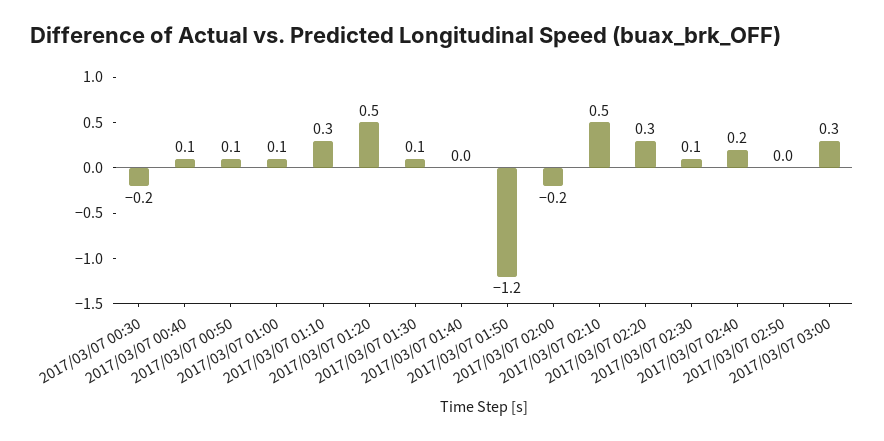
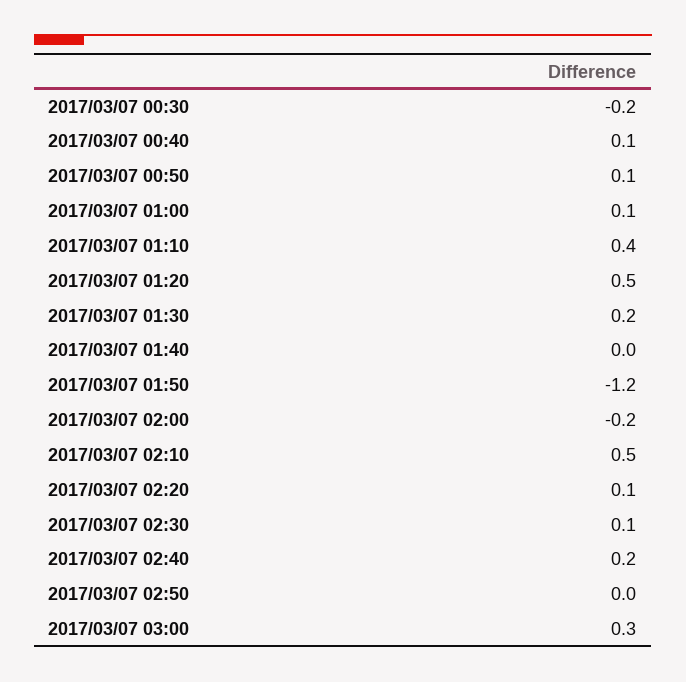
  {
    "2017/03/07 00:30": -0.2,
    "2017/03/07 00:40": 0.1,
    "2017/03/07 00:50": 0.1,
    "2017/03/07 01:00": 0.1,
-   "2017/03/07 01:10": 0.3,
+   "2017/03/07 01:10": 0.4,
    "2017/03/07 01:20": 0.5,
-   "2017/03/07 01:30": 0.1,
+   "2017/03/07 01:30": 0.2,
    "2017/03/07 01:40": 0,
    "2017/03/07 01:50": -1.2,
    "2017/03/07 02:00": -0.2,
    "2017/03/07 02:10": 0.5,
-   "2017/03/07 02:20": 0.3,
+   "2017/03/07 02:20": 0.1,
    "2017/03/07 02:30": 0.1,
    "2017/03/07 02:40": 0.2,
    "2017/03/07 02:50": 0,
    "2017/03/07 03:00": 0.3
  }

